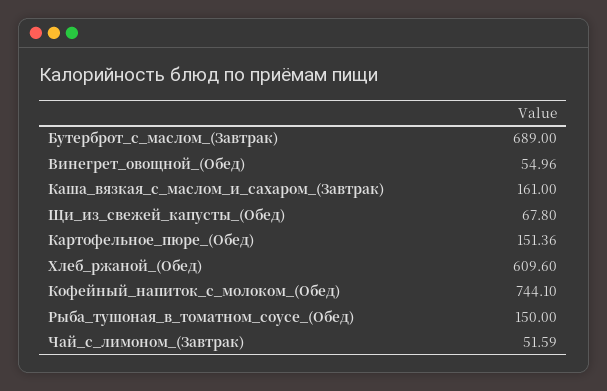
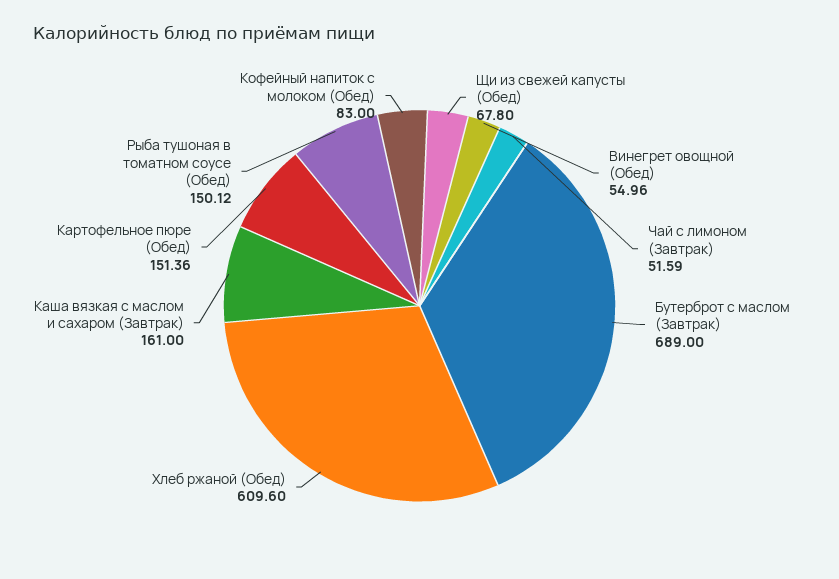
  {
    "Бутерброт_с_маслом_(Завтрак)": 689,
    "Винегрет_овощной_(Обед)": 54.96,
    "Каша_вязкая_с_маслом_и_сахаром_(Завтрак)": 161,
    "Щи_из_свежей_капусты_(Обед)": 67.8,
    "Картофельное_пюре_(Обед)": 151.36,
    "Хлеб_ржаной_(Обед)": 609.6,
-   "Кофейный_напиток_с_молоком_(Обед)": 744.1,
+   "Кофейный_напиток_с_молоком_(Обед)": 83,
-   "Рыба_тушоная_в_томатном_соусе_(Обед)": 150,
+   "Рыба_тушоная_в_томатном_соусе_(Обед)": 150.12,
    "Чай_с_лимоном_(Завтрак)": 51.59
  }

